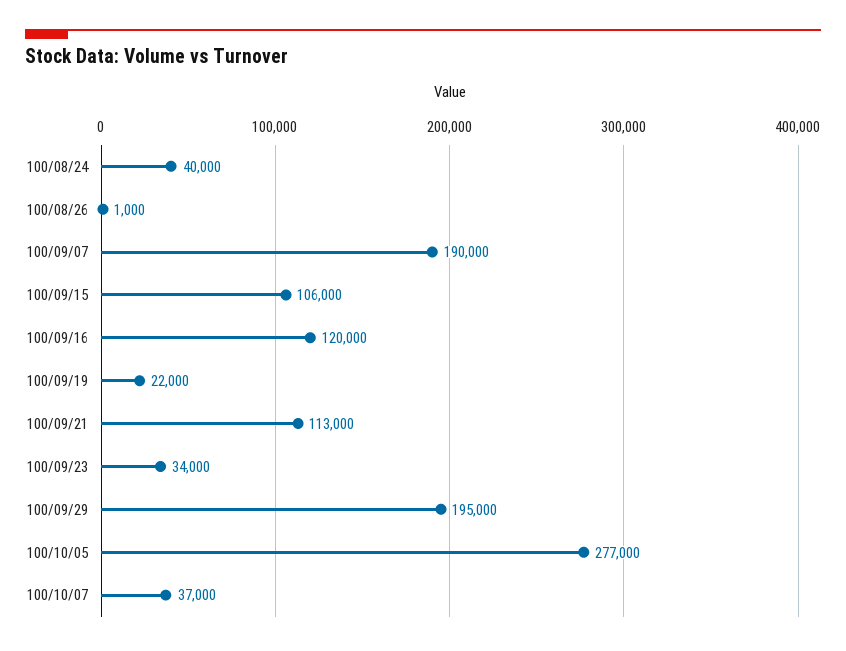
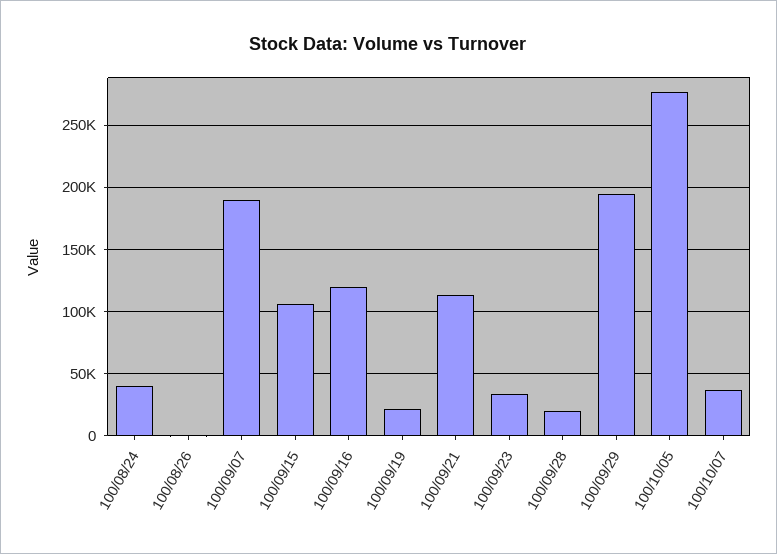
  {
    "100/08/24": 40000,
    "100/08/26": 1000,
    "100/09/07": 190000,
    "100/09/15": 106000,
    "100/09/16": 120000,
    "100/09/19": 22000,
    "100/09/21": 113000,
    "100/09/23": 34000,
    "100/09/29": 195000,
    "100/10/05": 277000,
-   "100/10/07": 37000
+   "100/10/07": 37000,
+   "100/09/28": 20000
  }

